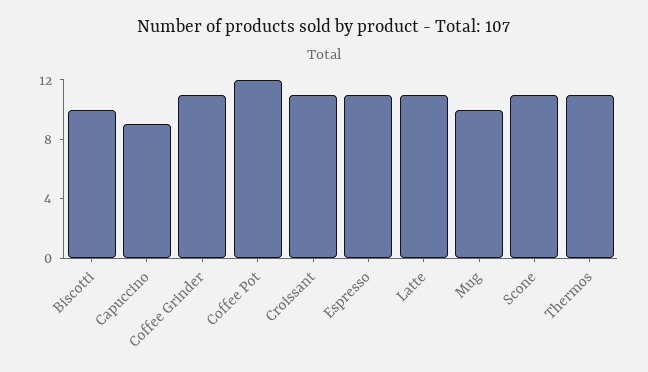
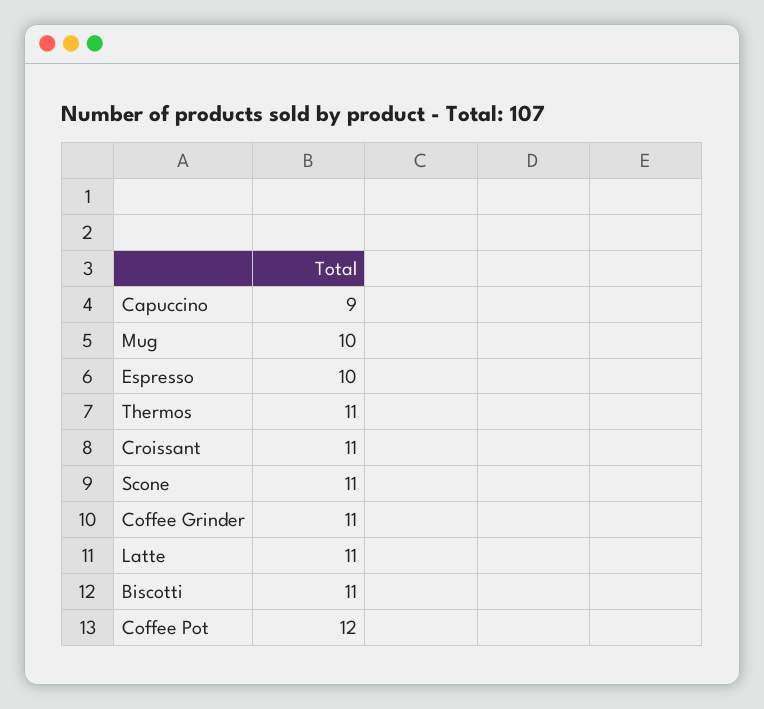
  {
-   "Biscotti": 10,
+   "Biscotti": 11,
    "Capuccino": 9,
    "Coffee Grinder": 11,
    "Coffee Pot": 12,
    "Croissant": 11,
-   "Espresso": 11,
+   "Espresso": 10,
    "Latte": 11,
    "Mug": 10,
    "Scone": 11,
    "Thermos": 11
  }

